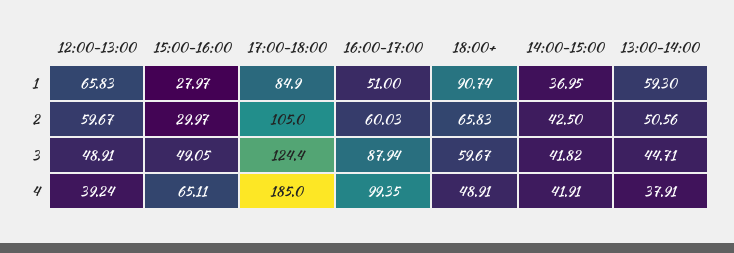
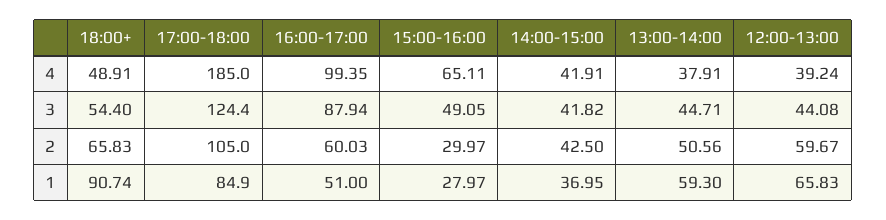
  {
    "12:00-13:00": {
      "1": 65.83,
      "2": 59.67,
-     "3": 48.91,
+     "3": 44.08,
      "4": 39.24
    },
    "15:00-16:00": {
      "1": 27.97,
      "2": 29.97,
      "3": 49.05,
      "4": 65.11
    },
    "17:00-18:00": {
      "1": 84.9,
      "2": 105,
      "3": 124.4,
      "4": 185
    },
    "16:00-17:00": {
      "1": 51,
      "2": 60.03,
      "3": 87.94,
      "4": 99.35
    },
    "18:00+": {
      "1": 90.74,
      "2": 65.83,
-     "3": 59.67,
+     "3": 54.4,
      "4": 48.91
    },
    "14:00-15:00": {
      "1": 36.95,
      "2": 42.5,
      "3": 41.82,
      "4": 41.91
    },
    "13:00-14:00": {
      "1": 59.3,
      "2": 50.56,
      "3": 44.71,
      "4": 37.91
    }
  }

